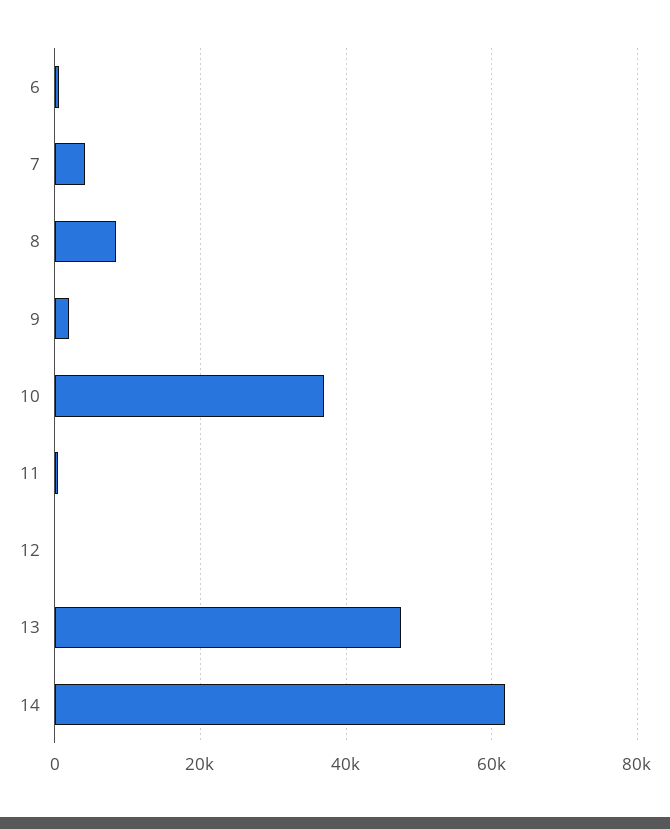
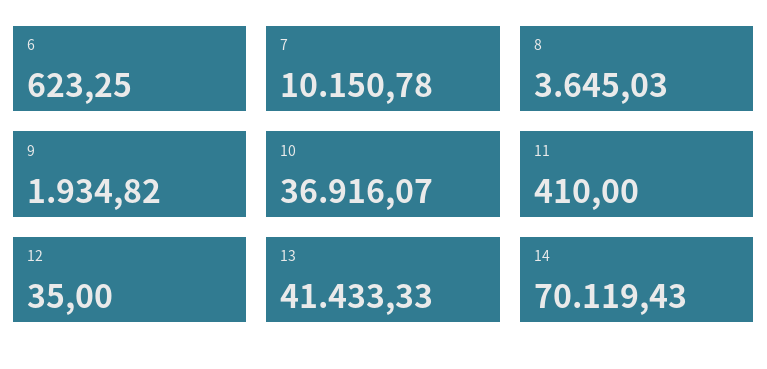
  {
    "6": 623.25,
-   "7": 4000,
+   "7": 10150.78,
-   "8": 8000,
+   "8": 3645.03,
    "9": 1934.82,
    "10": 36916.07,
    "11": 410,
    "12": 35,
-   "13": 48000,
+   "13": 41433.33,
-   "14": 62000
+   "14": 70119.43
  }

